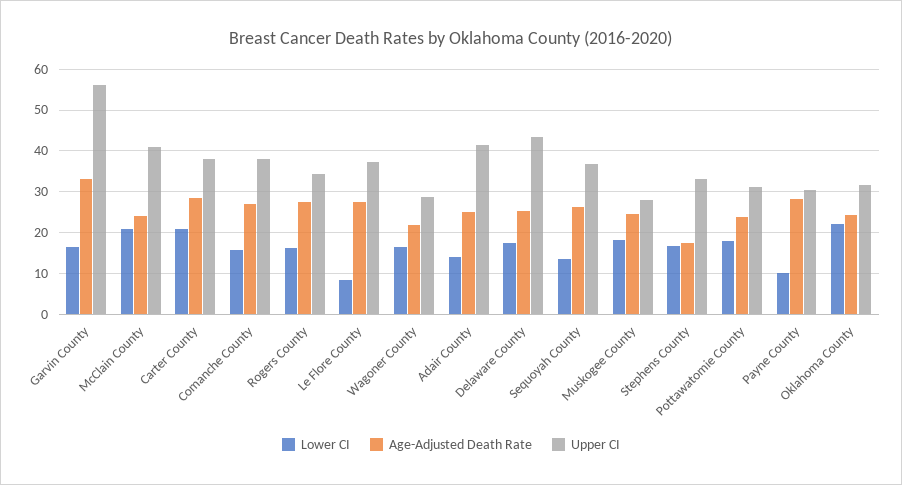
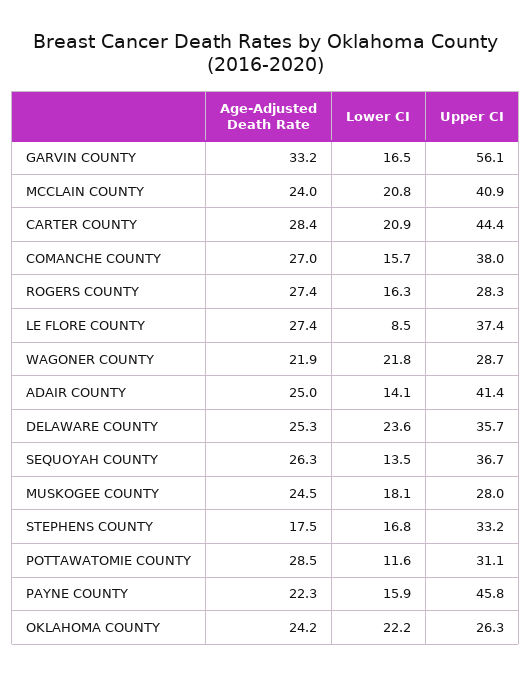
  {
    "Lower CI": {
      "Garvin County": 16.5,
      "McClain County": 20.8,
      "Carter County": 20.9,
      "Comanche County": 15.7,
      "Rogers County": 16.3,
      "Le Flore County": 8.5,
-     "Wagoner County": 16,
+     "Wagoner County": 21.8,
      "Adair County": 14.1,
-     "Delaware County": 18,
+     "Delaware County": 23.6,
      "Sequoyah County": 13.5,
      "Muskogee County": 18.1,
      "Stephens County": 16.8,
-     "Pottawatomie County": 18,
+     "Pottawatomie County": 11.6,
-     "Payne County": 10,
+     "Payne County": 15.9,
      "Oklahoma County": 22.2
    },
    "Age-Adjusted Death Rate": {
      "Garvin County": 33.2,
      "McClain County": 24,
      "Carter County": 28.4,
      "Comanche County": 27,
      "Rogers County": 27.4,
      "Le Flore County": 27.4,
      "Wagoner County": 21.9,
      "Adair County": 25,
      "Delaware County": 25.3,
      "Sequoyah County": 26.3,
      "Muskogee County": 24.5,
      "Stephens County": 17.5,
-     "Pottawatomie County": 24,
+     "Pottawatomie County": 28.5,
-     "Payne County": 28,
+     "Payne County": 22.3,
      "Oklahoma County": 24.2
    },
    "Upper CI": {
      "Garvin County": 56.1,
      "McClain County": 40.9,
-     "Carter County": 38,
+     "Carter County": 44.4,
      "Comanche County": 38,
-     "Rogers County": 34,
+     "Rogers County": 28.3,
      "Le Flore County": 37.4,
      "Wagoner County": 28.7,
      "Adair County": 41.4,
-     "Delaware County": 44,
+     "Delaware County": 35.7,
      "Sequoyah County": 36.7,
      "Muskogee County": 28,
      "Stephens County": 33.2,
      "Pottawatomie County": 31.1,
-     "Payne County": 30,
+     "Payne County": 45.8,
-     "Oklahoma County": 32
+     "Oklahoma County": 26.3
    }
  }

